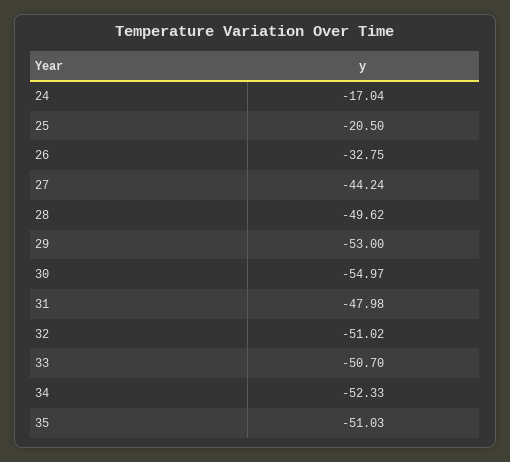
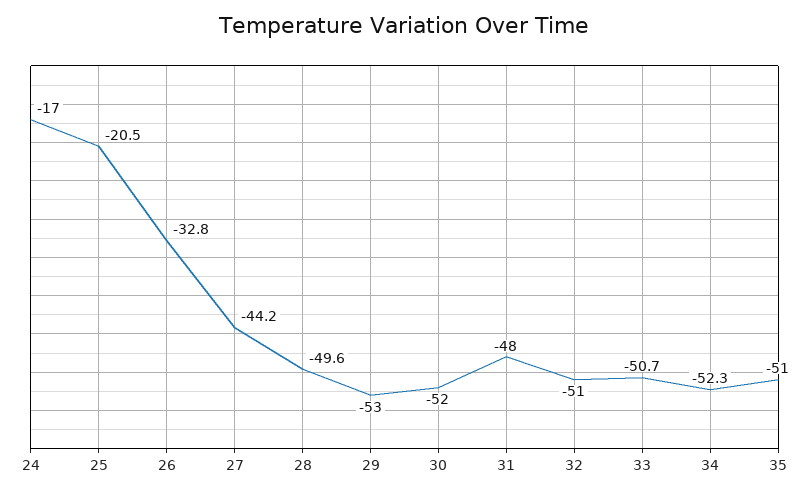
  {
    "24": -17.04,
    "25": -20.5,
    "26": -32.75,
    "27": -44.24,
    "28": -49.62,
    "29": -53,
-   "30": -54.97,
+   "30": -52,
    "31": -47.98,
    "32": -51.02,
    "33": -50.7,
    "34": -52.33,
    "35": -51.03
  }

